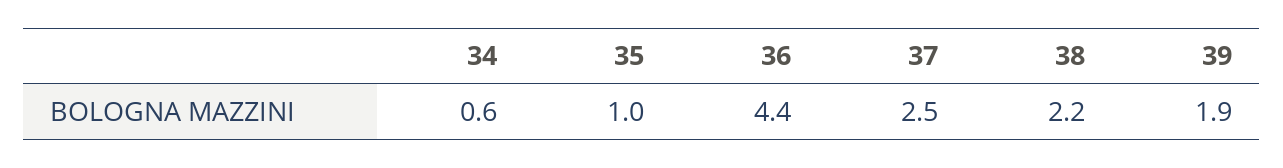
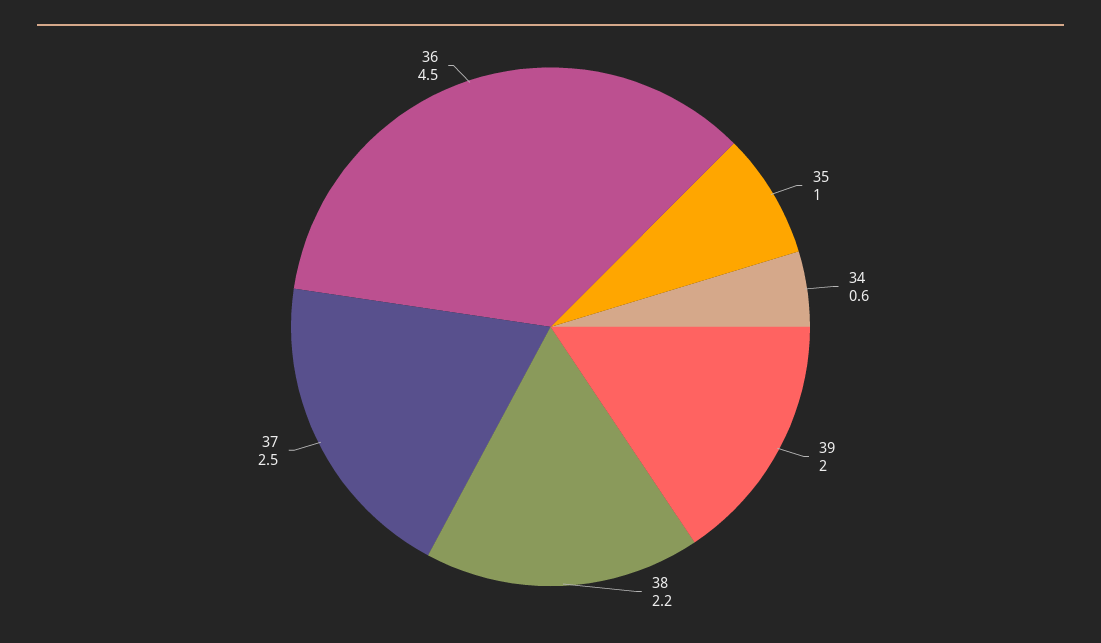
  {
    "34": 0.6,
    "35": 1,
-   "36": 4.4,
+   "36": 4.5,
    "37": 2.5,
    "38": 2.2,
-   "39": 1.9
+   "39": 2
  }

